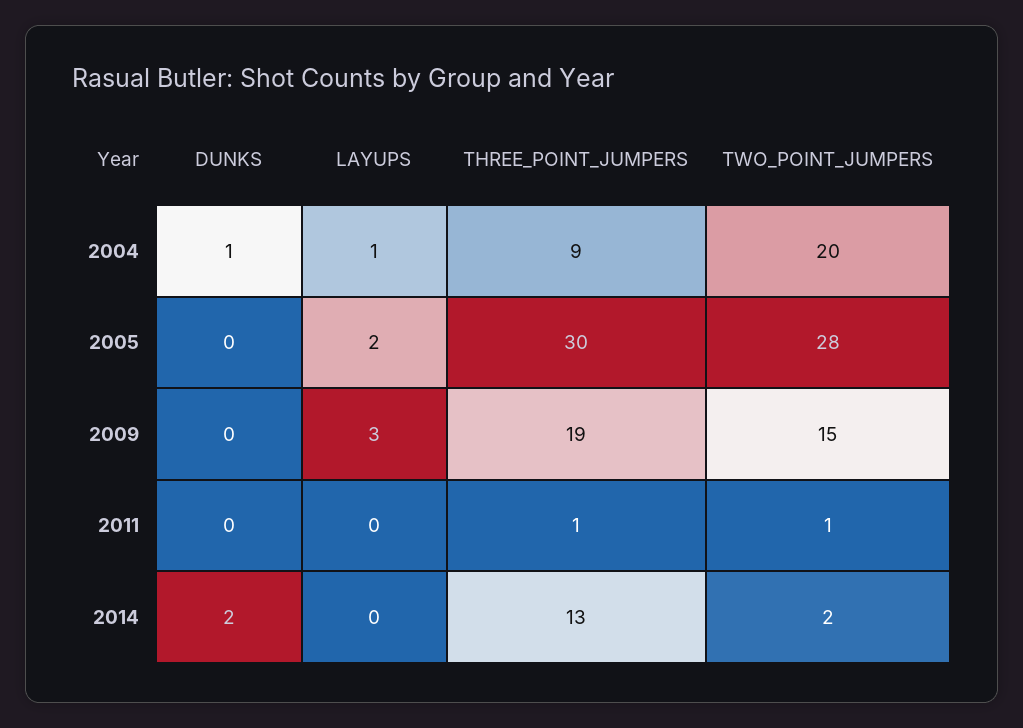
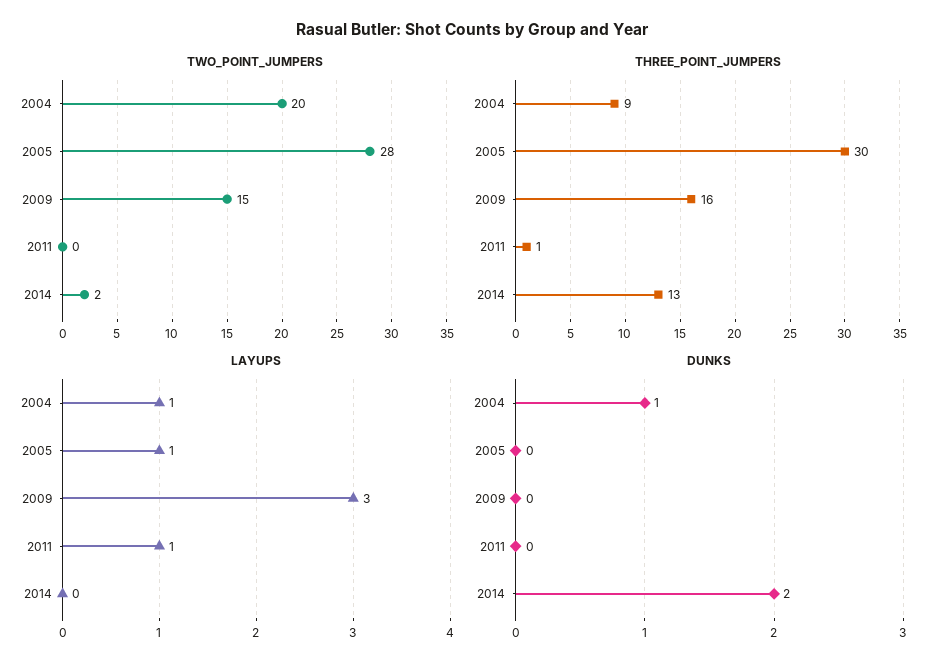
  {
    "DUNKS": {
      "2004": 1,
      "2005": 0,
      "2009": 0,
      "2011": 0,
      "2014": 2
    },
    "LAYUPS": {
      "2004": 1,
-     "2005": 2,
+     "2005": 1,
      "2009": 3,
-     "2011": 0,
+     "2011": 1,
      "2014": 0
    },
    "THREE_POINT_JUMPERS": {
      "2004": 9,
      "2005": 30,
-     "2009": 19,
+     "2009": 16,
      "2011": 1,
      "2014": 13
    },
    "TWO_POINT_JUMPERS": {
      "2004": 20,
      "2005": 28,
      "2009": 15,
-     "2011": 1,
+     "2011": 0,
      "2014": 2
    }
  }

